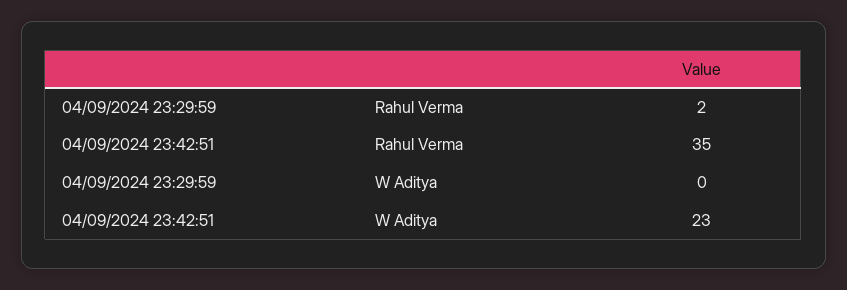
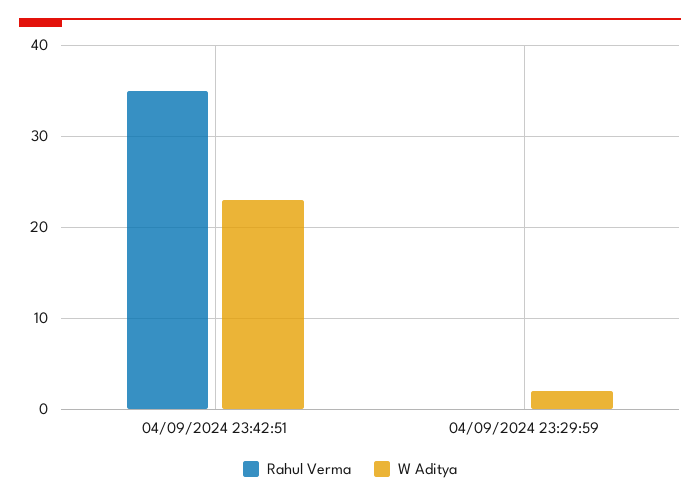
  {
    "Rahul Verma": {
-     "04/09/2024 23:29:59": 2,
+     "04/09/2024 23:29:59": 0,
      "04/09/2024 23:42:51": 35
    },
    "W Aditya": {
-     "04/09/2024 23:29:59": 0,
+     "04/09/2024 23:29:59": 2,
      "04/09/2024 23:42:51": 23
    }
  }

